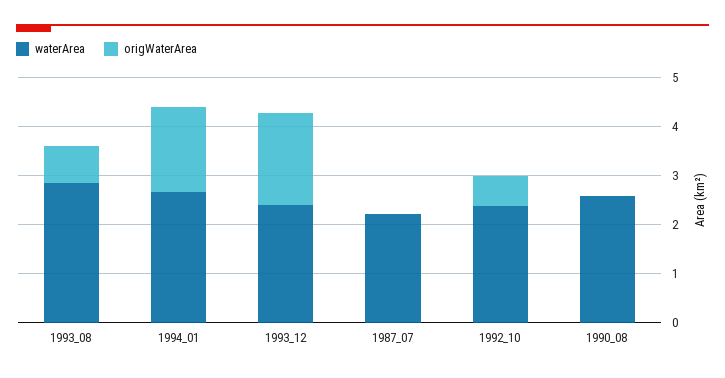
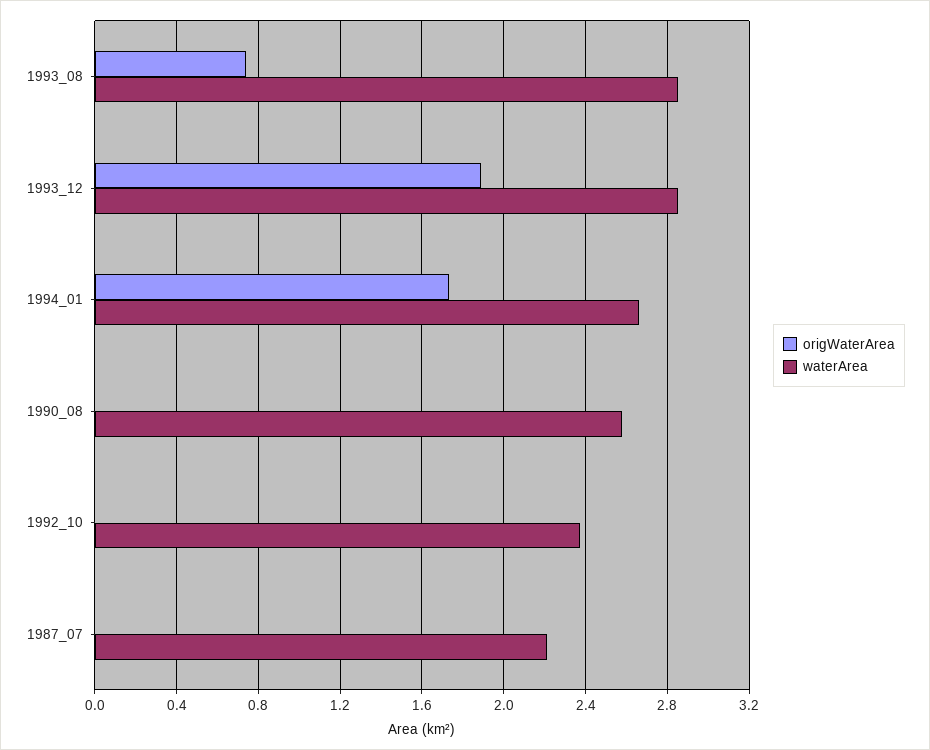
  {
    "waterArea": {
      "1993_08": 2.85,
      "1994_01": 2.65,
-     "1993_12": 2.4,
+     "1993_12": 2.85,
      "1987_07": 2.2,
      "1992_10": 2.35,
      "1990_08": 2.6
    },
    "origWaterArea": {
      "1993_08": 0.75,
      "1994_01": 1.75,
      "1993_12": 1.9,
      "1987_07": 0,
-     "1992_10": 0.6,
+     "1992_10": 0,
      "1990_08": 0
    }
  }

